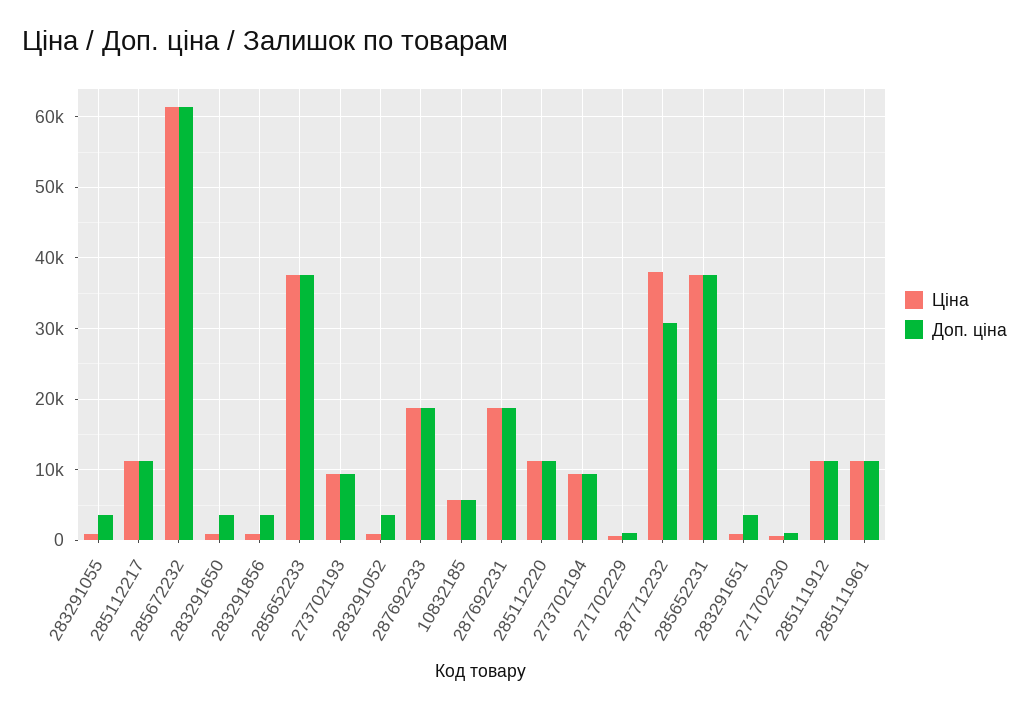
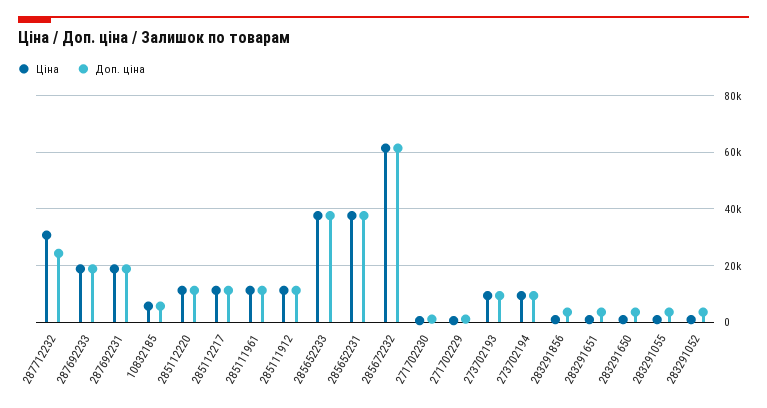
  {
    "Ціна": {
      "283291055": 1000,
      "285112217": 11000,
      "285672232": 61000,
      "283291650": 1000,
      "283291856": 1000,
      "285652233": 38000,
      "273702193": 9000,
      "283291052": 1000,
      "287692233": 19000,
      "10832185": 6000,
      "287692231": 19000,
      "285112220": 11000,
      "273702194": 9000,
      "271702229": 1000,
-     "287712232": 38000,
+     "287712232": 30000,
      "285652231": 38000,
      "283291651": 1000,
      "271702230": 1000,
      "285111912": 11000,
      "285111961": 11000
    },
    "Доп. ціна": {
      "283291055": 4000,
      "285112217": 11000,
      "285672232": 61000,
      "283291650": 4000,
      "283291856": 4000,
      "285652233": 38000,
      "273702193": 9000,
      "283291052": 4000,
      "287692233": 19000,
      "10832185": 6000,
      "287692231": 19000,
      "285112220": 11000,
      "273702194": 9000,
      "271702229": 1000,
-     "287712232": 31000,
+     "287712232": 25000,
      "285652231": 38000,
      "283291651": 4000,
      "271702230": 1000,
      "285111912": 11000,
      "285111961": 11000
    }
  }

